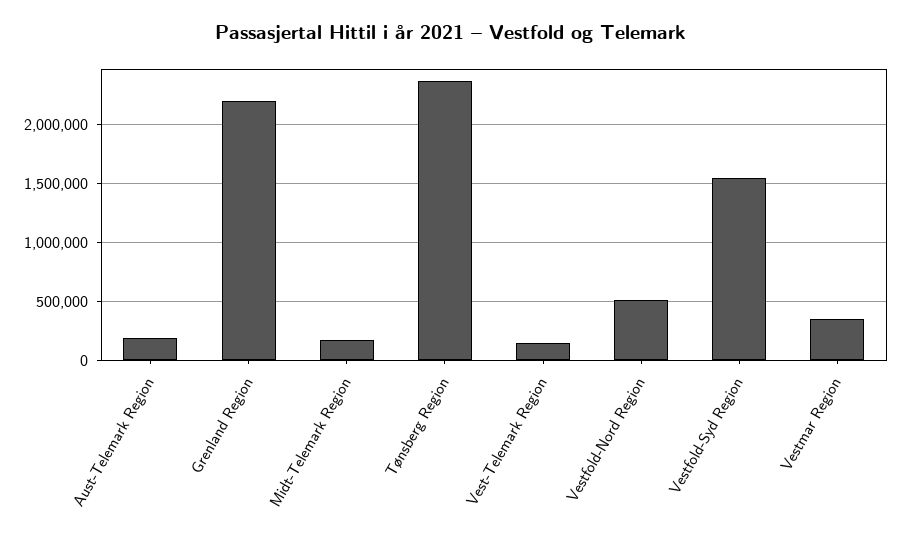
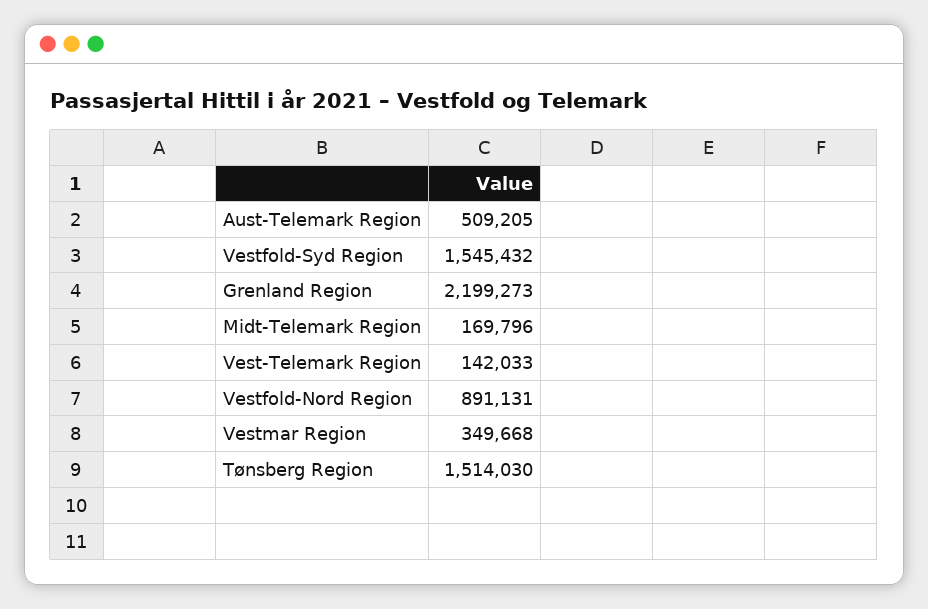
  {
-   "Aust-Telemark Region": 200000,
+   "Aust-Telemark Region": 509205,
    "Grenland Region": 2199273,
    "Midt-Telemark Region": 169796,
-   "Tønsberg Region": 2400000,
+   "Tønsberg Region": 1514030,
    "Vest-Telemark Region": 142033,
-   "Vestfold-Nord Region": 500000,
+   "Vestfold-Nord Region": 891131,
    "Vestfold-Syd Region": 1545432,
    "Vestmar Region": 349668
  }

